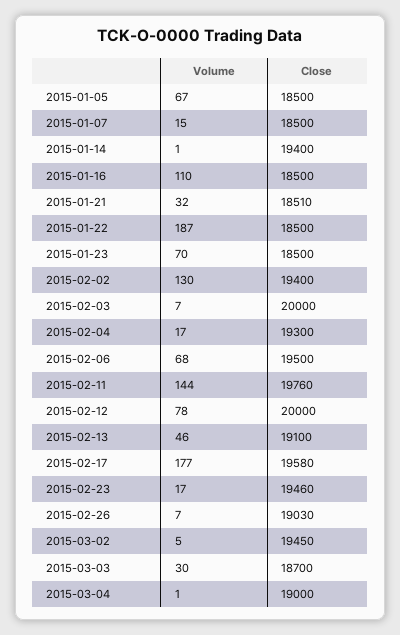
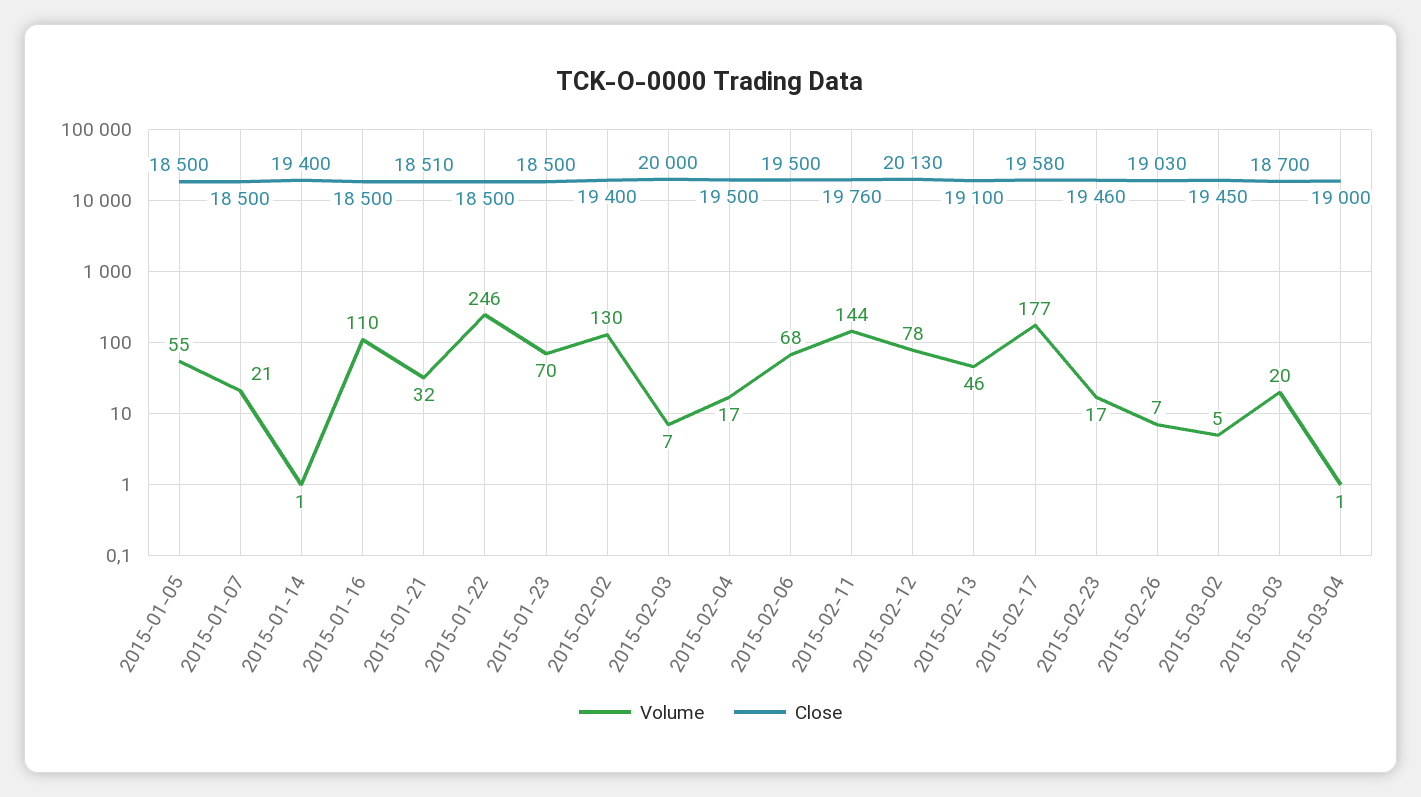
  {
    "Volume": {
-     "2015-01-05": 67,
+     "2015-01-05": 55,
-     "2015-01-07": 15,
+     "2015-01-07": 21,
      "2015-01-14": 1,
      "2015-01-16": 110,
      "2015-01-21": 32,
-     "2015-01-22": 187,
+     "2015-01-22": 246,
      "2015-01-23": 70,
      "2015-02-02": 130,
      "2015-02-03": 7,
      "2015-02-04": 17,
      "2015-02-06": 68,
      "2015-02-11": 144,
      "2015-02-12": 78,
      "2015-02-13": 46,
      "2015-02-17": 177,
      "2015-02-23": 17,
      "2015-02-26": 7,
      "2015-03-02": 5,
-     "2015-03-03": 30,
+     "2015-03-03": 20,
      "2015-03-04": 1
    },
    "Close": {
      "2015-01-05": 18500,
      "2015-01-07": 18500,
      "2015-01-14": 19400,
      "2015-01-16": 18500,
      "2015-01-21": 18510,
      "2015-01-22": 18500,
      "2015-01-23": 18500,
      "2015-02-02": 19400,
      "2015-02-03": 20000,
-     "2015-02-04": 19300,
+     "2015-02-04": 19500,
      "2015-02-06": 19500,
      "2015-02-11": 19760,
-     "2015-02-12": 20000,
+     "2015-02-12": 20130,
      "2015-02-13": 19100,
      "2015-02-17": 19580,
      "2015-02-23": 19460,
      "2015-02-26": 19030,
      "2015-03-02": 19450,
      "2015-03-03": 18700,
      "2015-03-04": 19000
    }
  }

